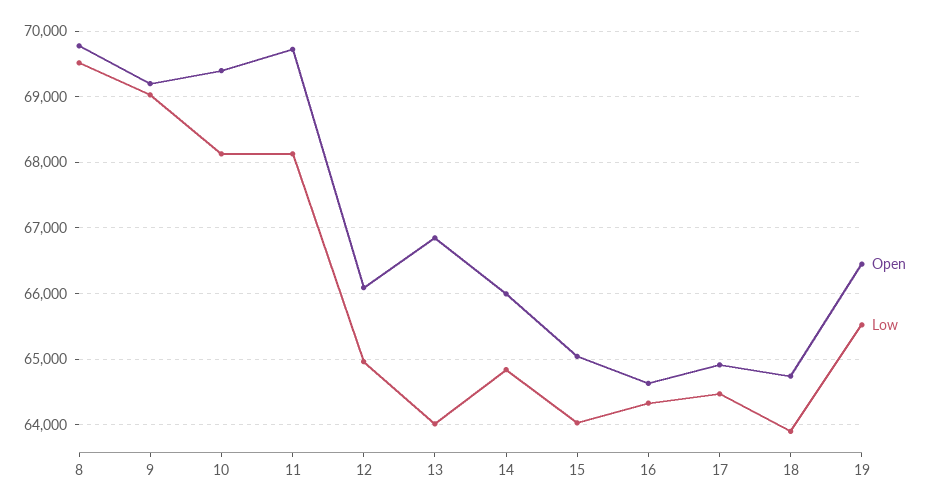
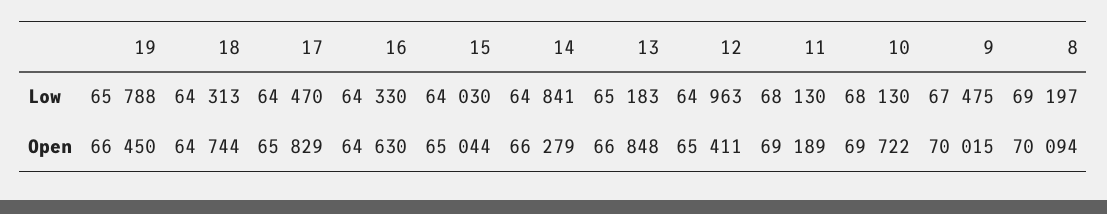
  {
    "Open": {
-     "8": 69800,
+     "8": 70094,
-     "9": 69200,
+     "9": 70015,
-     "10": 69400,
+     "10": 69722,
-     "11": 69700,
+     "11": 69189,
-     "12": 66100,
+     "12": 65411,
      "13": 66848,
-     "14": 66000,
+     "14": 66279,
      "15": 65044,
      "16": 64630,
-     "17": 64900,
+     "17": 65829,
      "18": 64744,
      "19": 66450
    },
    "Low": {
-     "8": 69500,
+     "8": 69197,
-     "9": 69000,
+     "9": 67475,
      "10": 68130,
      "11": 68130,
      "12": 64963,
-     "13": 64000,
+     "13": 65183,
      "14": 64841,
      "15": 64030,
      "16": 64330,
      "17": 64470,
-     "18": 63900,
+     "18": 64313,
-     "19": 65500
+     "19": 65788
    }
  }

